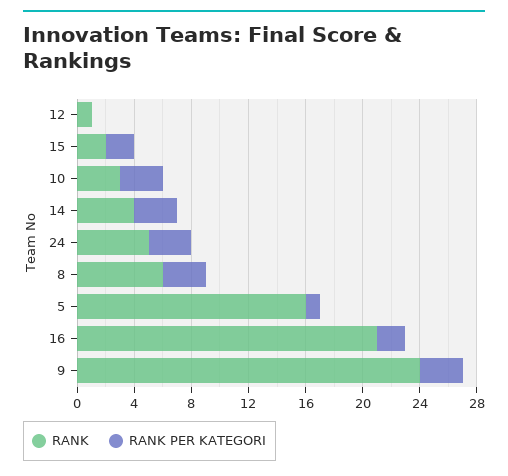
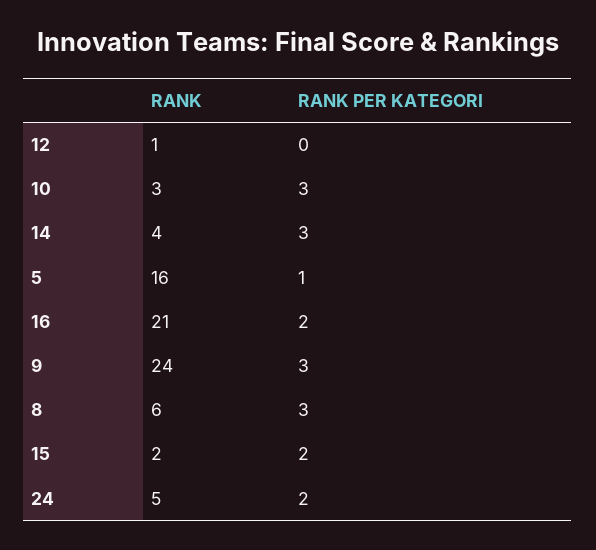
  {
    "RANK": {
      "12": 1,
      "15": 2,
      "10": 3,
      "14": 4,
      "24": 5,
      "8": 6,
      "5": 16,
      "16": 21,
      "9": 24
    },
    "RANK PER KATEGORI": {
      "12": 0,
      "15": 2,
      "10": 3,
      "14": 3,
-     "24": 3,
+     "24": 2,
      "8": 3,
      "5": 1,
      "16": 2,
      "9": 3
    }
  }

